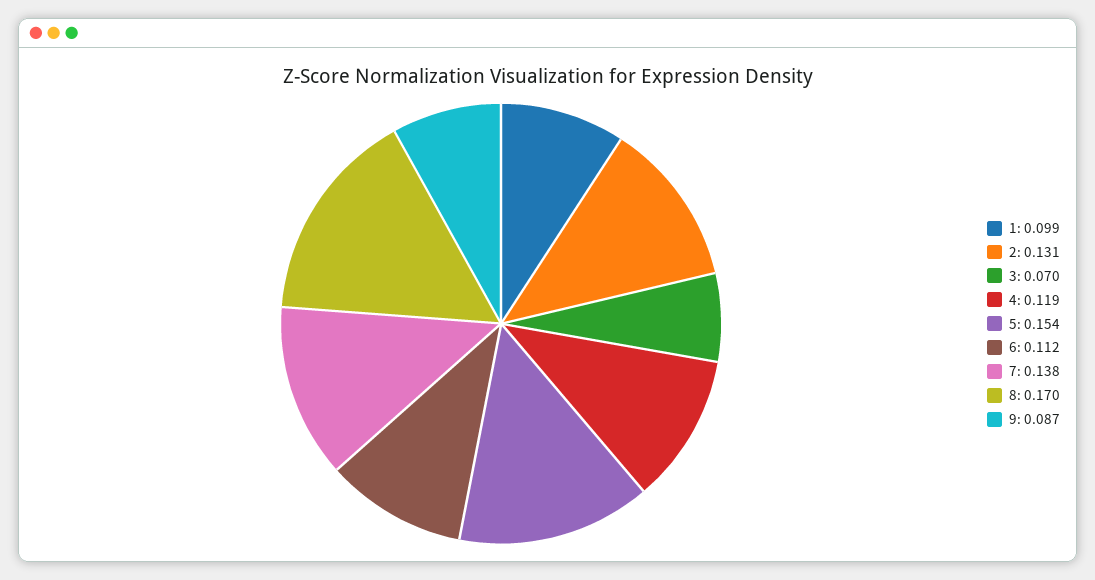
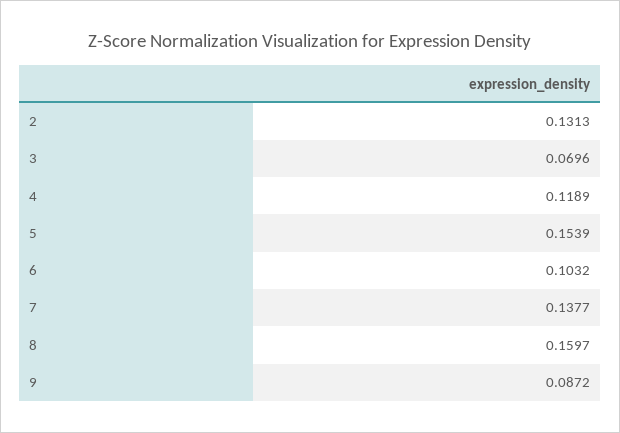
  {
-   "1": 0.099,
    "2": 0.1313,
    "3": 0.0696,
    "4": 0.1189,
    "5": 0.1539,
-   "6": 0.112,
+   "6": 0.1032,
    "7": 0.1377,
-   "8": 0.17,
+   "8": 0.1597,
    "9": 0.0872
  }

